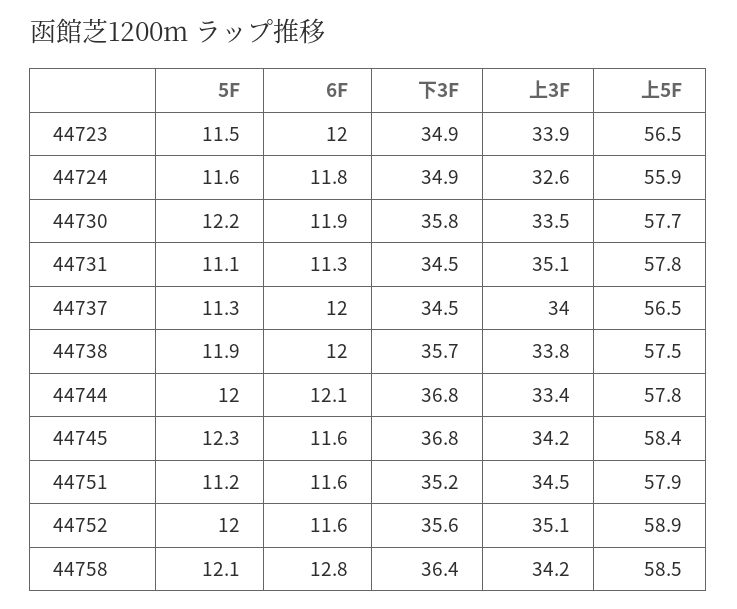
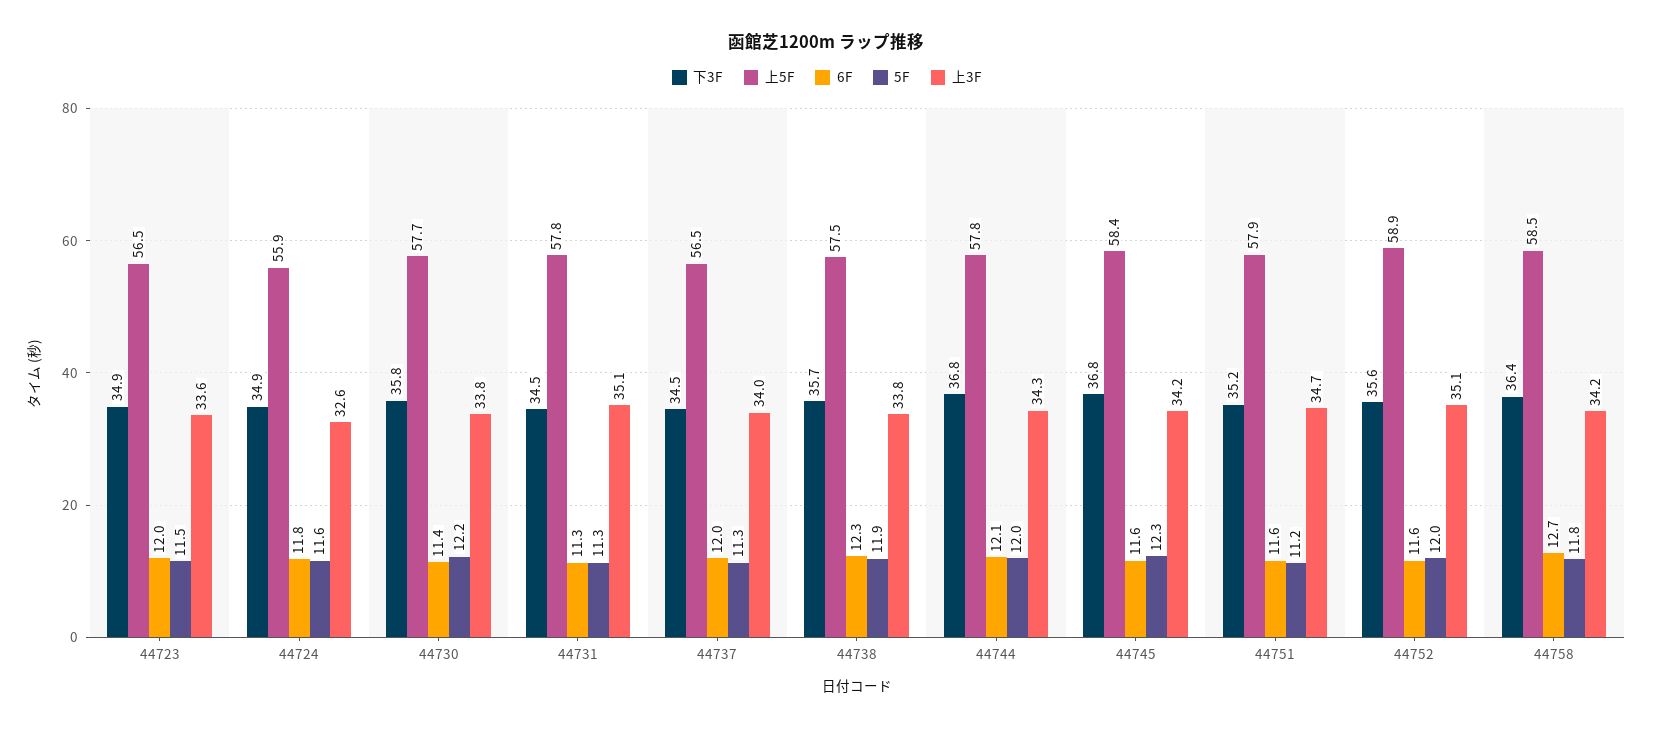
  {
    "5F": {
      "44723": 11.5,
      "44724": 11.6,
      "44730": 12.2,
-     "44731": 11.1,
+     "44731": 11.3,
      "44737": 11.3,
      "44738": 11.9,
      "44744": 12,
      "44745": 12.3,
      "44751": 11.2,
      "44752": 12,
-     "44758": 12.1
+     "44758": 11.8
    },
    "6F": {
      "44723": 12,
      "44724": 11.8,
-     "44730": 11.9,
+     "44730": 11.4,
      "44731": 11.3,
      "44737": 12,
-     "44738": 12,
+     "44738": 12.3,
      "44744": 12.1,
      "44745": 11.6,
      "44751": 11.6,
      "44752": 11.6,
-     "44758": 12.8
+     "44758": 12.7
    },
    "下3F": {
      "44723": 34.9,
      "44724": 34.9,
      "44730": 35.8,
      "44731": 34.5,
      "44737": 34.5,
      "44738": 35.7,
      "44744": 36.8,
      "44745": 36.8,
      "44751": 35.2,
      "44752": 35.6,
      "44758": 36.4
    },
    "上3F": {
-     "44723": 33.9,
+     "44723": 33.6,
      "44724": 32.6,
-     "44730": 33.5,
+     "44730": 33.8,
      "44731": 35.1,
      "44737": 34,
      "44738": 33.8,
-     "44744": 33.4,
+     "44744": 34.3,
      "44745": 34.2,
-     "44751": 34.5,
+     "44751": 34.7,
      "44752": 35.1,
      "44758": 34.2
    },
    "上5F": {
      "44723": 56.5,
      "44724": 55.9,
      "44730": 57.7,
      "44731": 57.8,
      "44737": 56.5,
      "44738": 57.5,
      "44744": 57.8,
      "44745": 58.4,
      "44751": 57.9,
      "44752": 58.9,
      "44758": 58.5
    }
  }

